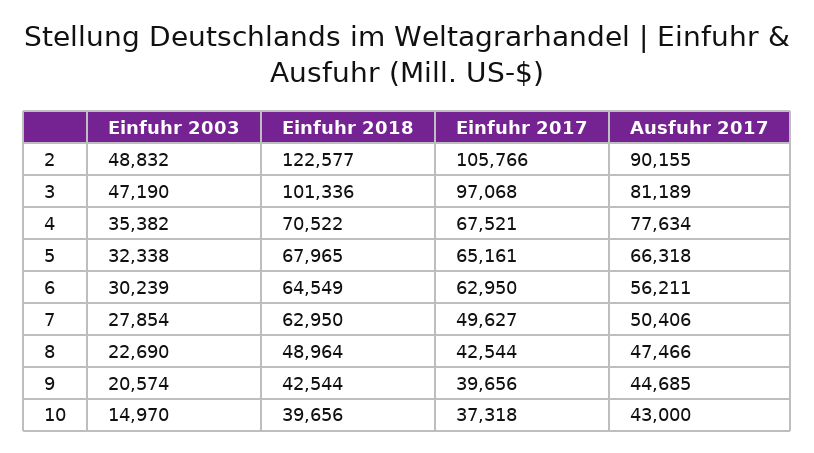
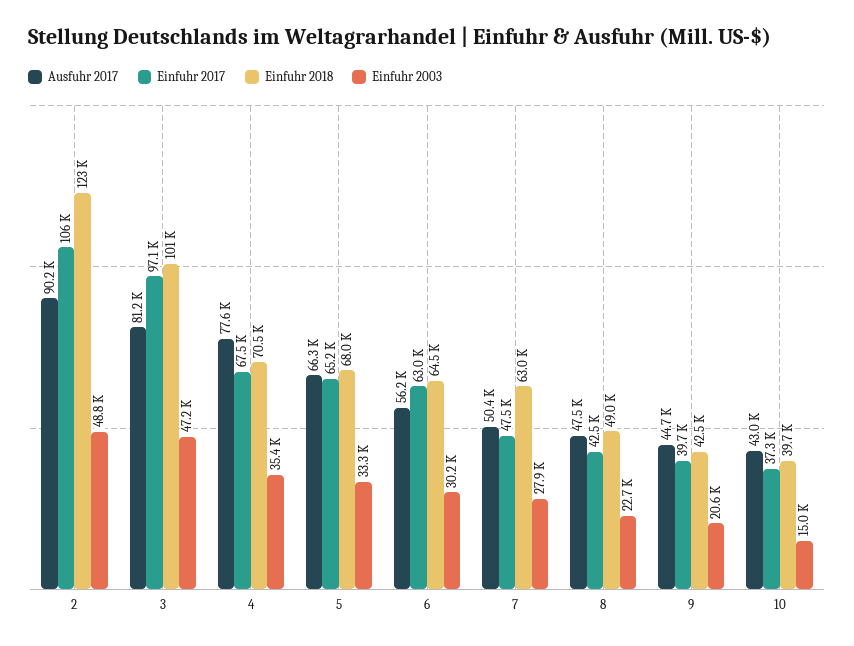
  {
    "Einfuhr 2003": {
      "2": 48832,
      "3": 47190,
      "4": 35382,
-     "5": 32338,
+     "5": 33300,
      "6": 30239,
      "7": 27854,
      "8": 22690,
      "9": 20574,
      "10": 14970
    },
    "Einfuhr 2018": {
      "2": 122577,
      "3": 101336,
      "4": 70522,
      "5": 67965,
      "6": 64549,
      "7": 62950,
      "8": 48964,
      "9": 42544,
      "10": 39656
    },
    "Einfuhr 2017": {
      "2": 105766,
      "3": 97068,
      "4": 67521,
      "5": 65161,
      "6": 62950,
-     "7": 49627,
+     "7": 47500,
      "8": 42544,
      "9": 39656,
      "10": 37318
    },
    "Ausfuhr 2017": {
      "2": 90155,
      "3": 81189,
      "4": 77634,
      "5": 66318,
      "6": 56211,
      "7": 50406,
      "8": 47466,
      "9": 44685,
      "10": 43000
    }
  }

